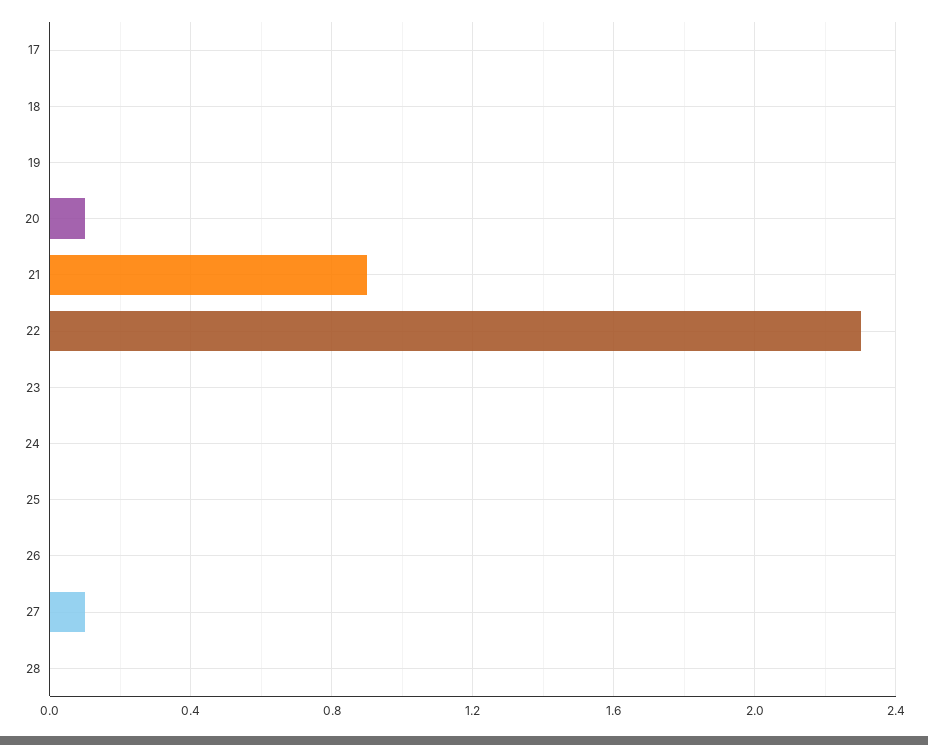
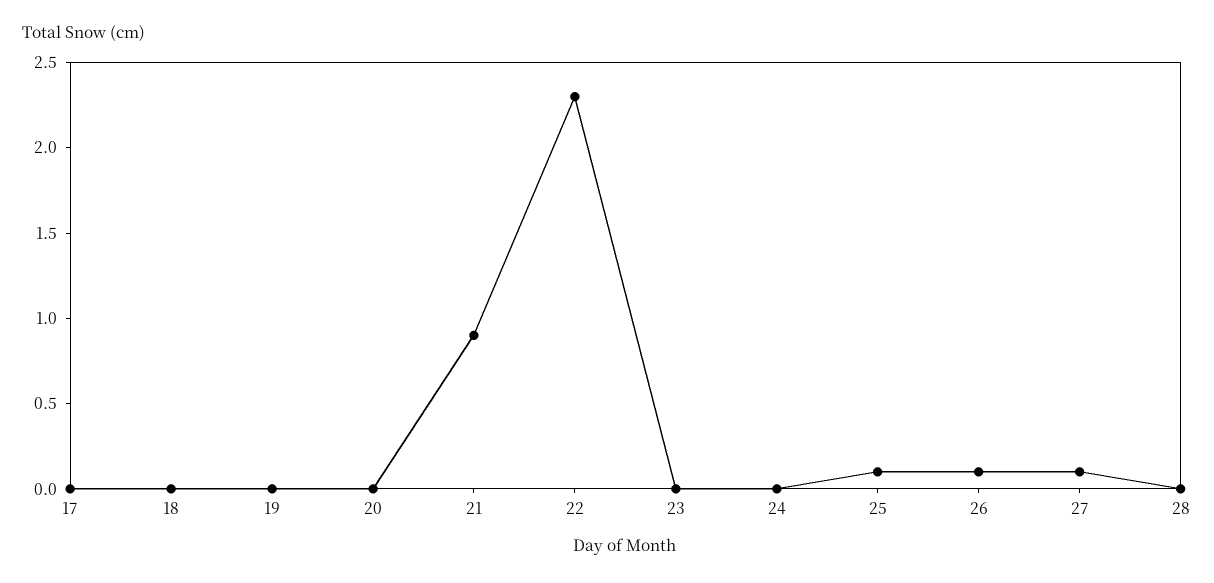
  {
    "17": 0,
    "18": 0,
    "19": 0,
-   "20": 0.1,
+   "20": 0,
    "21": 0.9,
    "22": 2.3,
    "23": 0,
    "24": 0,
-   "25": 0,
+   "25": 0.1,
-   "26": 0,
+   "26": 0.1,
    "27": 0.1,
    "28": 0
  }

